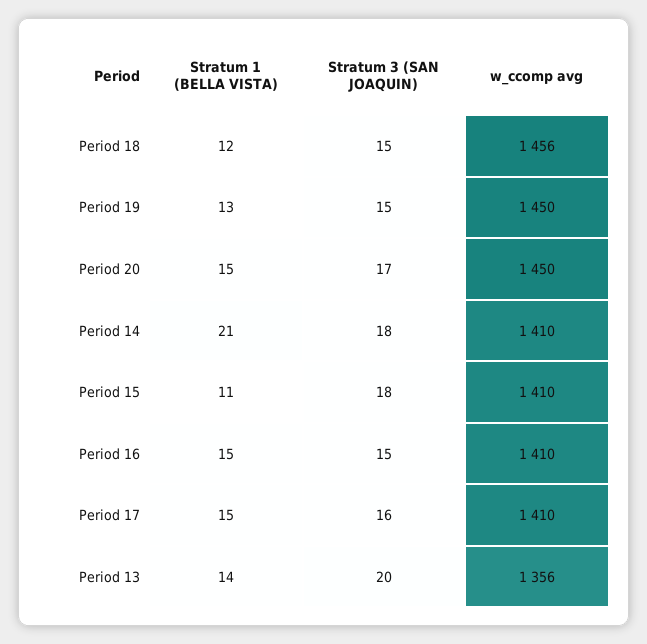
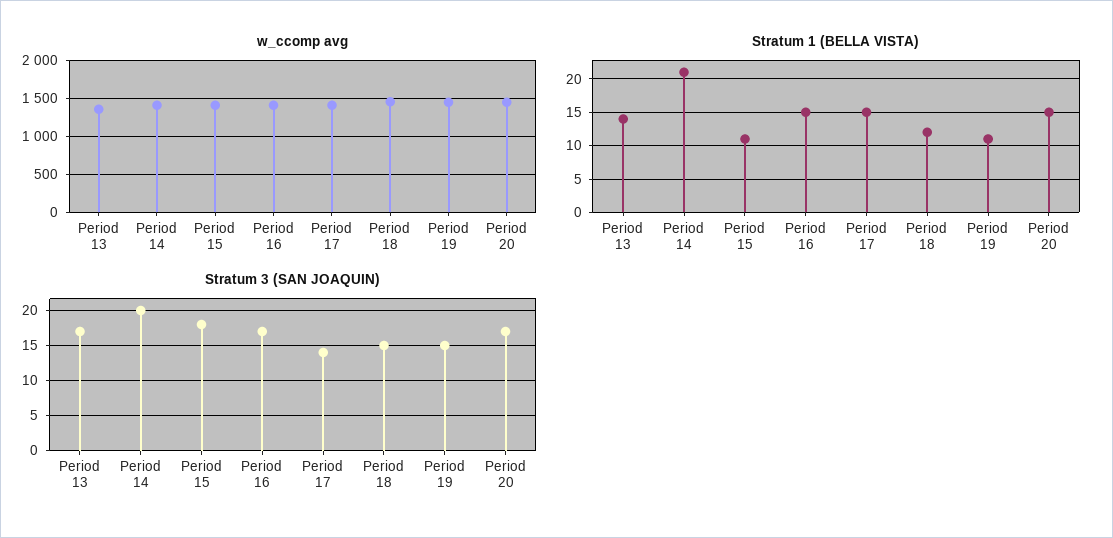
  {
    "Stratum 1 (BELLA VISTA)": {
      "Period 18": 12,
-     "Period 19": 13,
+     "Period 19": 11,
      "Period 20": 15,
      "Period 14": 21,
      "Period 15": 11,
      "Period 16": 15,
      "Period 17": 15,
      "Period 13": 14
    },
    "Stratum 3 (SAN JOAQUIN)": {
      "Period 18": 15,
      "Period 19": 15,
      "Period 20": 17,
-     "Period 14": 18,
+     "Period 14": 20,
      "Period 15": 18,
-     "Period 16": 15,
+     "Period 16": 17,
-     "Period 17": 16,
+     "Period 17": 14,
-     "Period 13": 20
+     "Period 13": 17
    },
    "w_ccomp avg": {
      "Period 18": 1456,
      "Period 19": 1450,
      "Period 20": 1450,
      "Period 14": 1410,
      "Period 15": 1410,
      "Period 16": 1410,
      "Period 17": 1410,
      "Period 13": 1356
    }
  }

